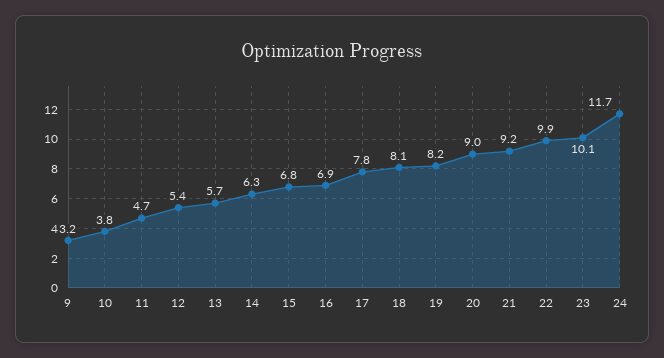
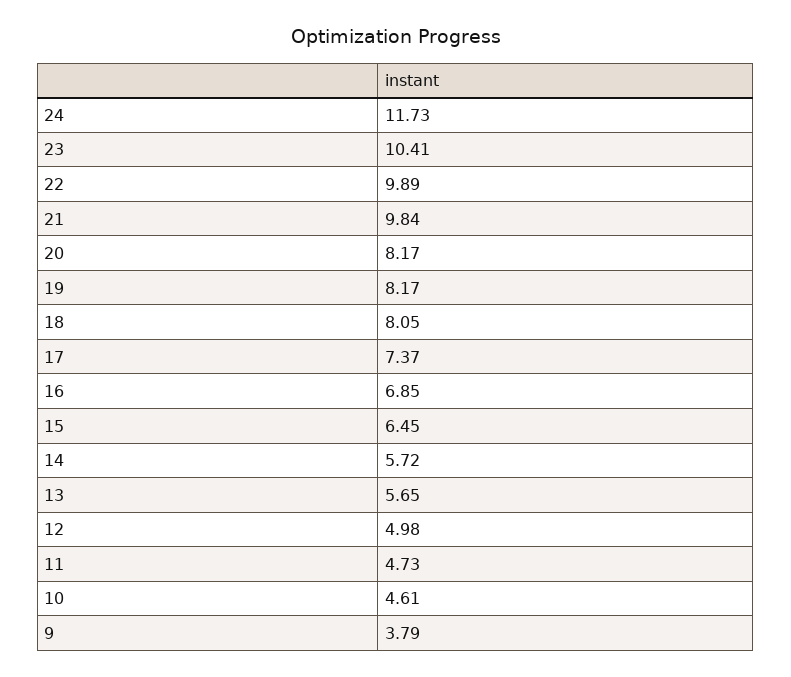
  {
-   "9": 3.2,
+   "9": 3.79,
-   "10": 3.8,
+   "10": 4.61,
    "11": 4.73,
-   "12": 5.4,
+   "12": 4.98,
    "13": 5.65,
-   "14": 6.3,
+   "14": 5.72,
-   "15": 6.8,
+   "15": 6.45,
    "16": 6.85,
-   "17": 7.8,
+   "17": 7.37,
    "18": 8.05,
    "19": 8.17,
-   "20": 9,
+   "20": 8.17,
-   "21": 9.2,
+   "21": 9.84,
    "22": 9.89,
-   "23": 10.1,
+   "23": 10.41,
    "24": 11.73
  }

